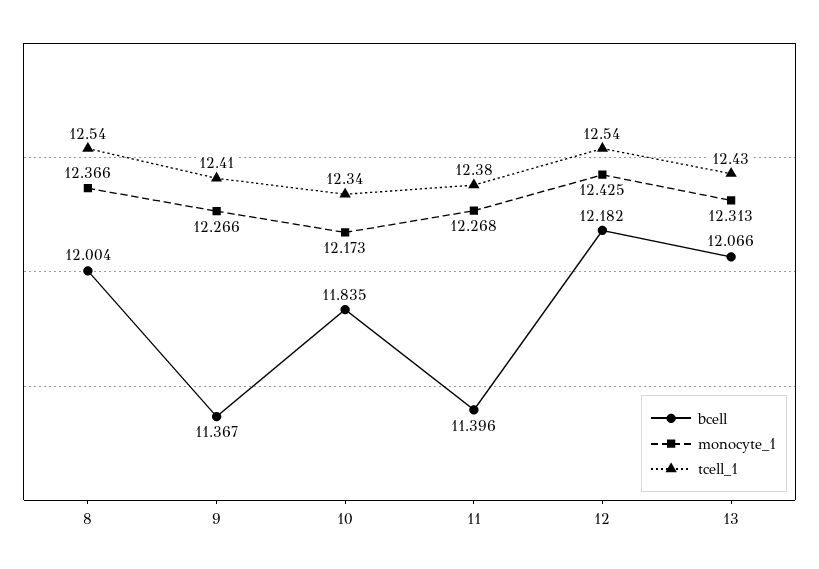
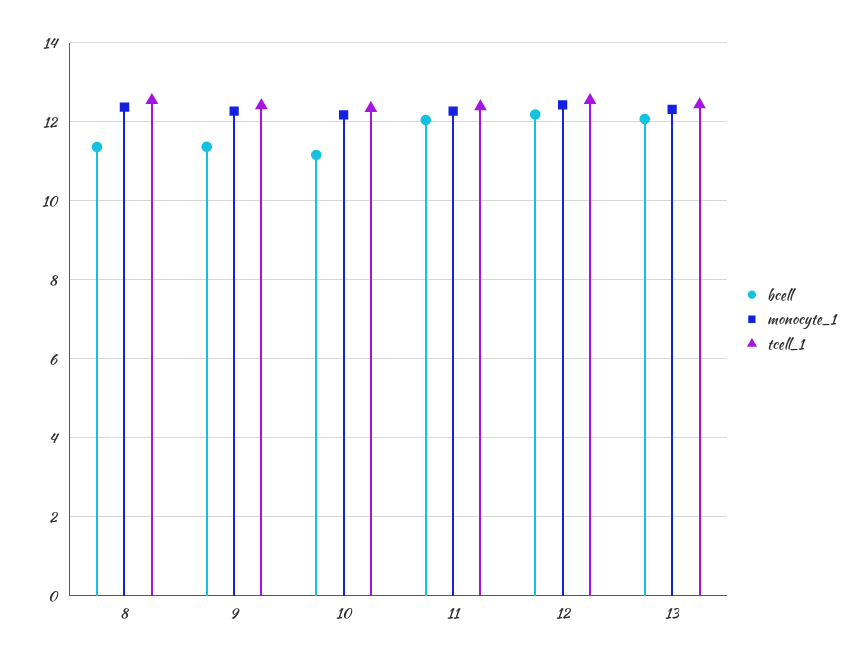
  {
    "bcell": {
-     "8": 12.004,
+     "8": 11.4,
      "9": 11.367,
-     "10": 11.835,
+     "10": 11.2,
-     "11": 11.396,
+     "11": 12,
      "12": 12.182,
      "13": 12.066
    },
    "monocyte_1": {
      "8": 12.366,
      "9": 12.266,
      "10": 12.173,
      "11": 12.268,
      "12": 12.425,
      "13": 12.313
    },
    "tcell_1": {
      "8": 12.54,
      "9": 12.41,
      "10": 12.34,
      "11": 12.38,
      "12": 12.54,
      "13": 12.43
    }
  }

